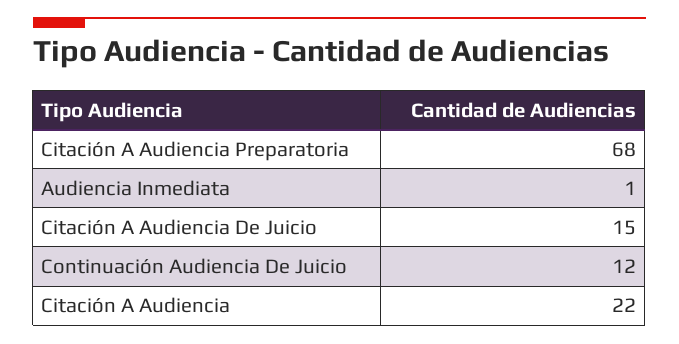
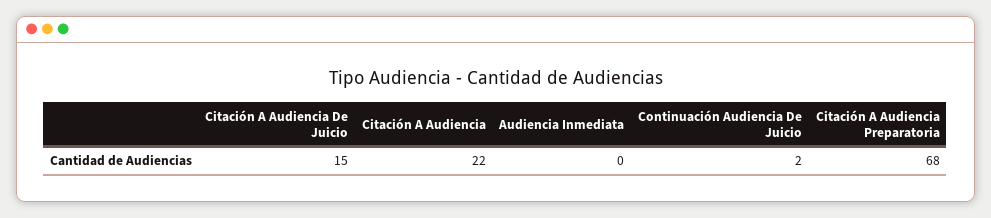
  {
    "Citación A Audiencia Preparatoria": 68,
-   "Audiencia Inmediata": 1,
+   "Audiencia Inmediata": 0,
    "Citación A Audiencia De Juicio": 15,
-   "Continuación Audiencia De Juicio": 12,
+   "Continuación Audiencia De Juicio": 2,
    "Citación A Audiencia": 22
  }

